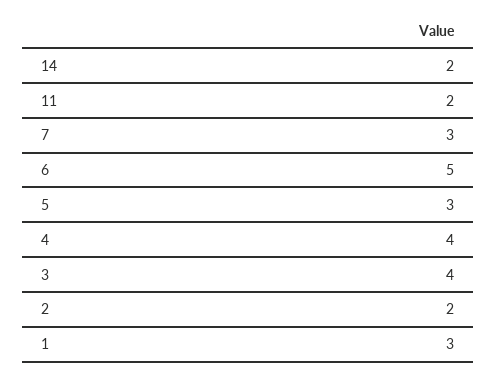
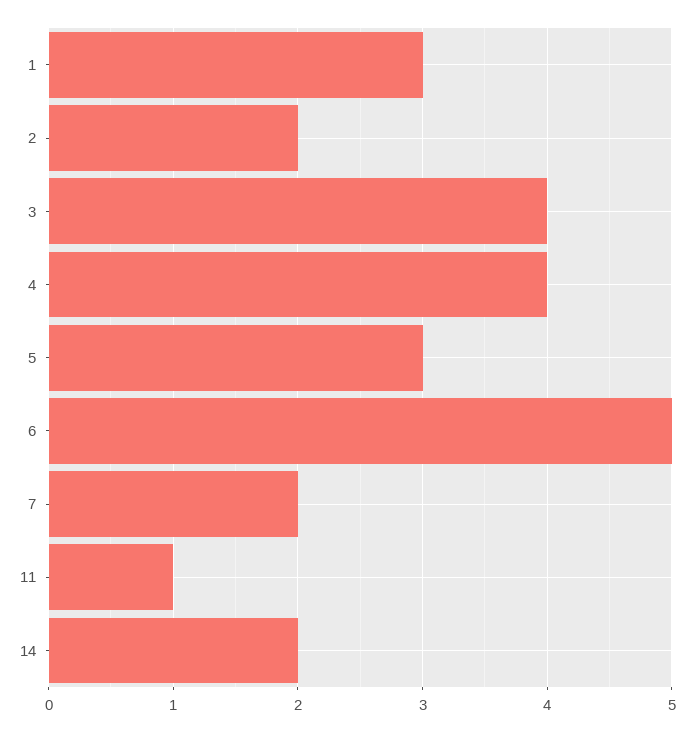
  {
    "14": 2,
-   "11": 2,
+   "11": 1,
-   "7": 3,
+   "7": 2,
    "6": 5,
    "5": 3,
    "4": 4,
    "3": 4,
    "2": 2,
    "1": 3
  }

